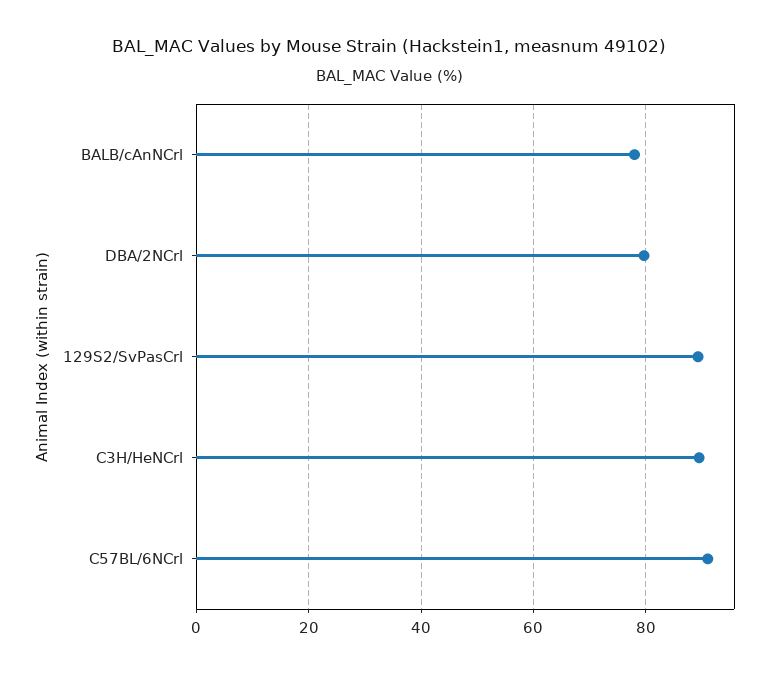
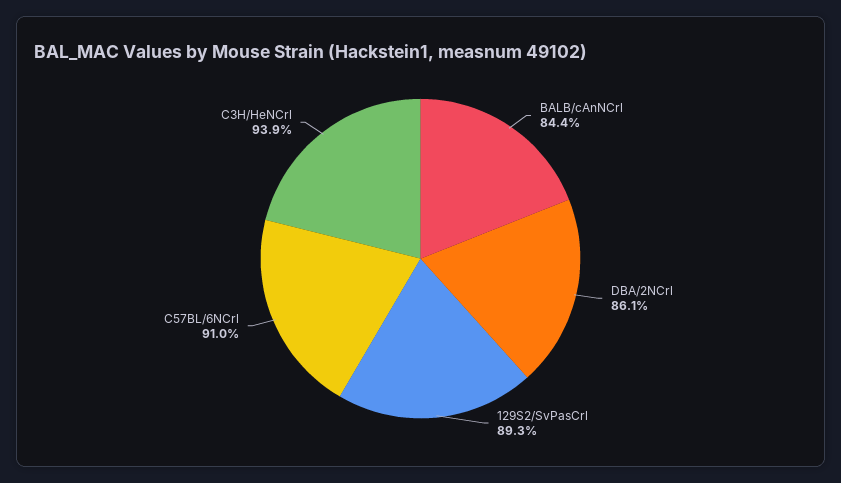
  {
-   "BALB/cAnNCrl": 78,
+   "BALB/cAnNCrl": 84.4,
-   "DBA/2NCrl": 80,
+   "DBA/2NCrl": 86.1,
    "129S2/SvPasCrl": 89.3,
-   "C3H/HeNCrl": 90,
+   "C3H/HeNCrl": 93.9,
    "C57BL/6NCrl": 91
  }

